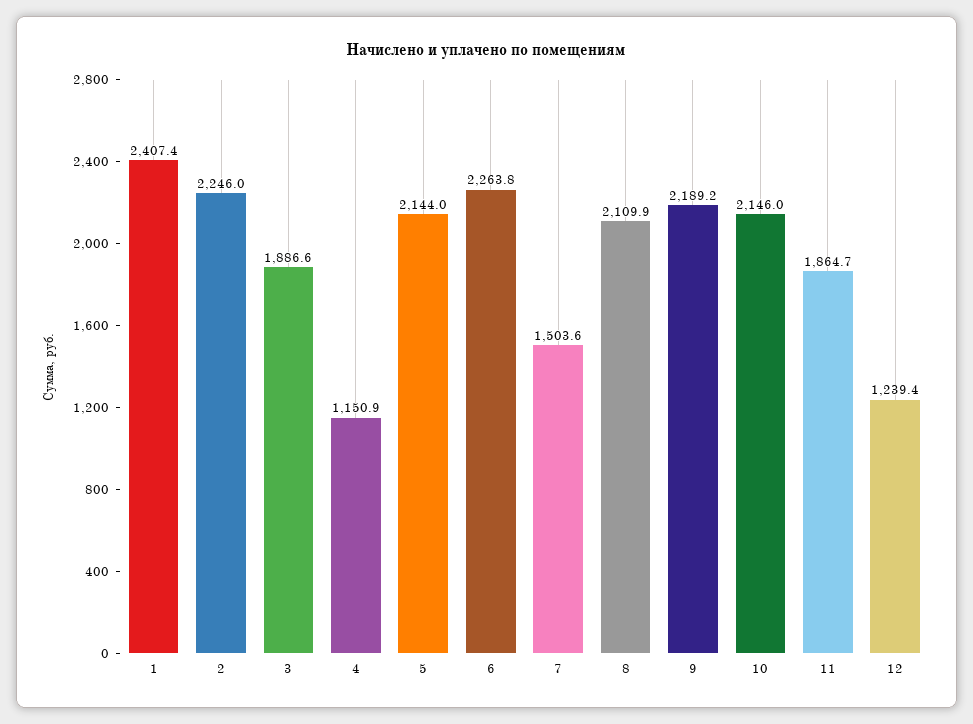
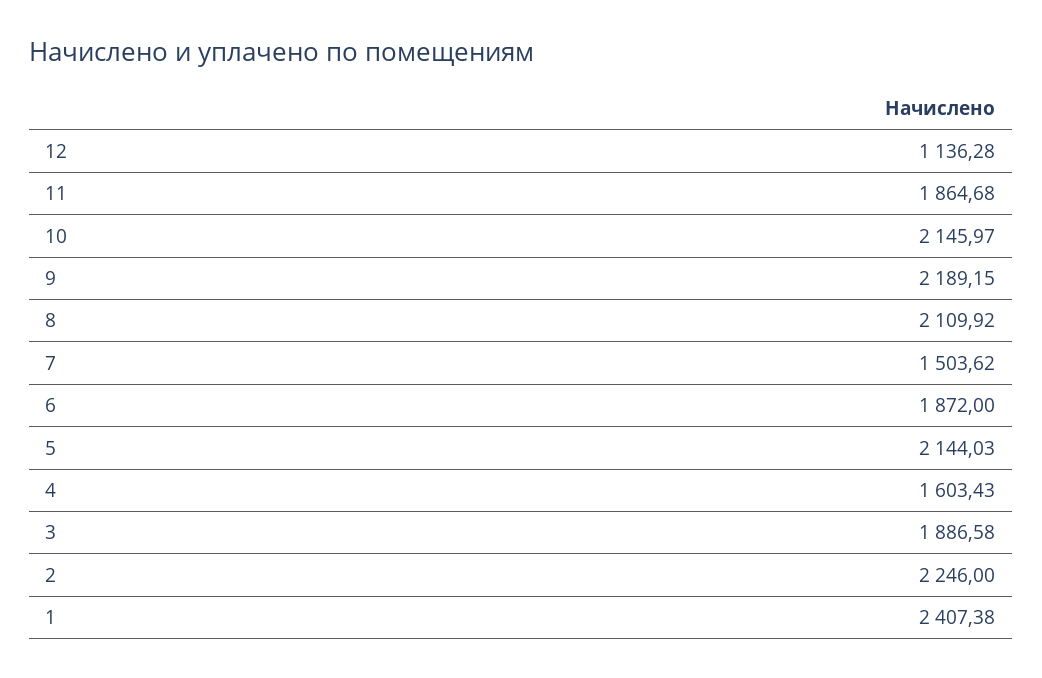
  {
    "1": 2407.38,
    "2": 2246,
    "3": 1886.58,
-   "4": 1150.9,
+   "4": 1603.43,
    "5": 2144.03,
-   "6": 2263.8,
+   "6": 1872,
    "7": 1503.62,
    "8": 2109.92,
    "9": 2189.15,
    "10": 2145.97,
    "11": 1864.68,
-   "12": 1239.4
+   "12": 1136.28
  }

